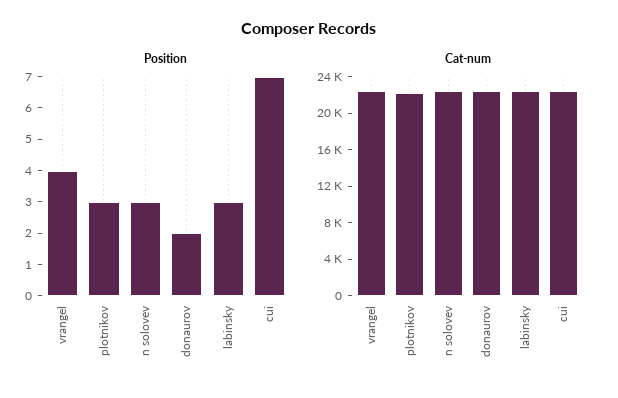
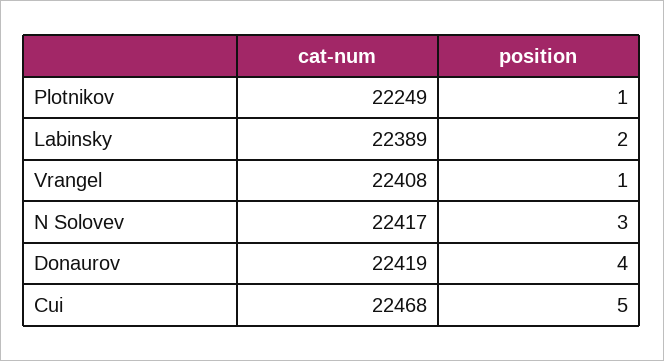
  {
    "Position": {
-     "vrangel": 4,
+     "vrangel": 1,
-     "plotnikov": 3,
+     "plotnikov": 1,
      "n solovev": 3,
-     "donaurov": 2,
+     "donaurov": 4,
-     "labinsky": 3,
+     "labinsky": 2,
-     "cui": 7
+     "cui": 5
    },
    "Cat-num": {
      "vrangel": 22408,
      "plotnikov": 22249,
      "n solovev": 22417,
      "donaurov": 22419,
      "labinsky": 22389,
      "cui": 22468
    }
  }

